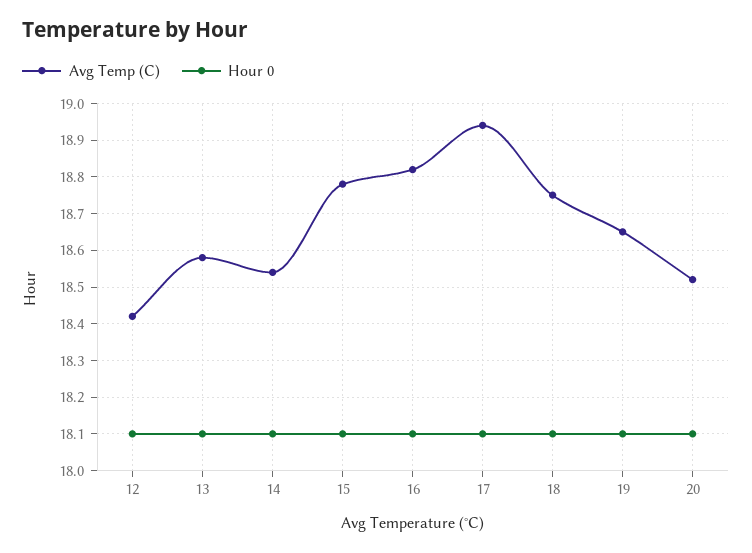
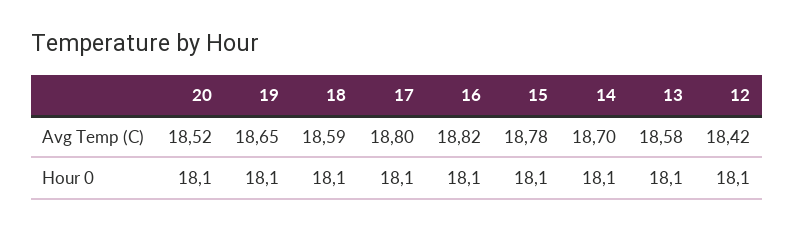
  {
    "Avg Temp (C)": {
      "12": 18.42,
      "13": 18.58,
-     "14": 18.55,
+     "14": 18.7,
      "15": 18.78,
      "16": 18.82,
-     "17": 18.95,
+     "17": 18.8,
-     "18": 18.75,
+     "18": 18.59,
      "19": 18.65,
      "20": 18.52
    },
    "Hour 0": {
      "12": 18.1,
      "13": 18.1,
      "14": 18.1,
      "15": 18.1,
      "16": 18.1,
      "17": 18.1,
      "18": 18.1,
      "19": 18.1,
      "20": 18.1
    }
  }

